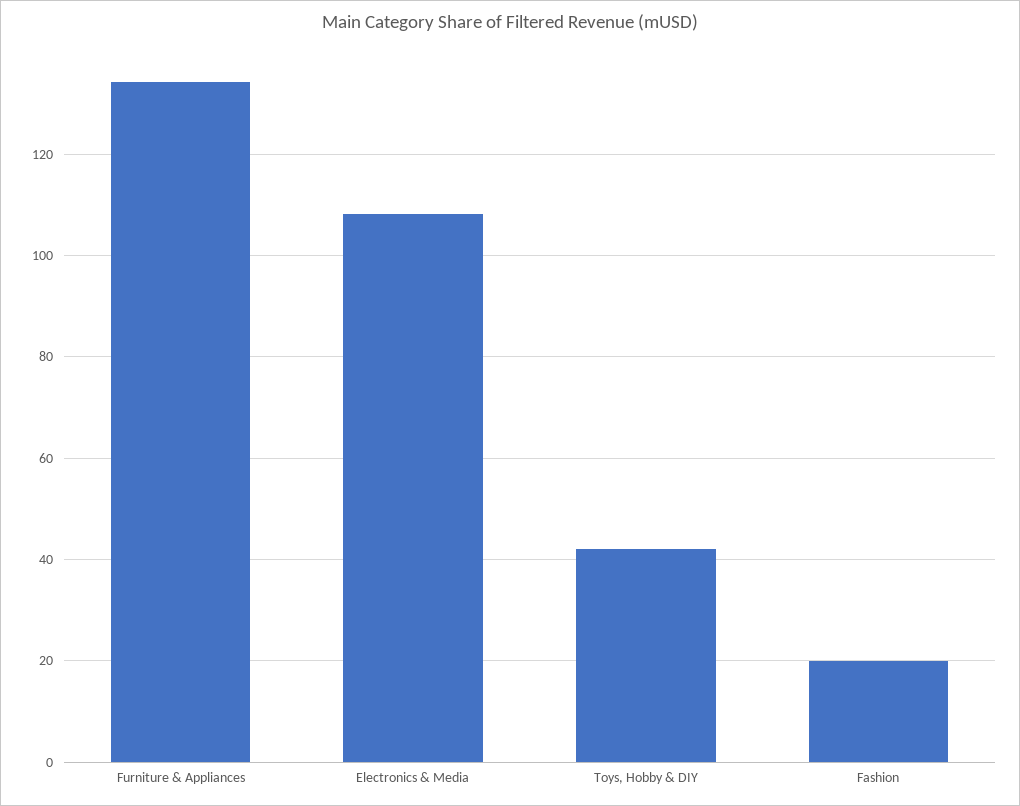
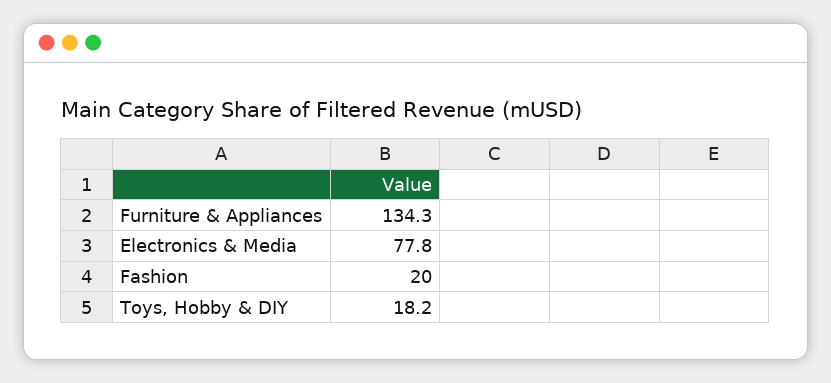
  {
    "Furniture & Appliances": 134.3,
-   "Electronics & Media": 108,
+   "Electronics & Media": 77.8,
-   "Toys, Hobby & DIY": 42,
+   "Toys, Hobby & DIY": 18.2,
    "Fashion": 20
  }

